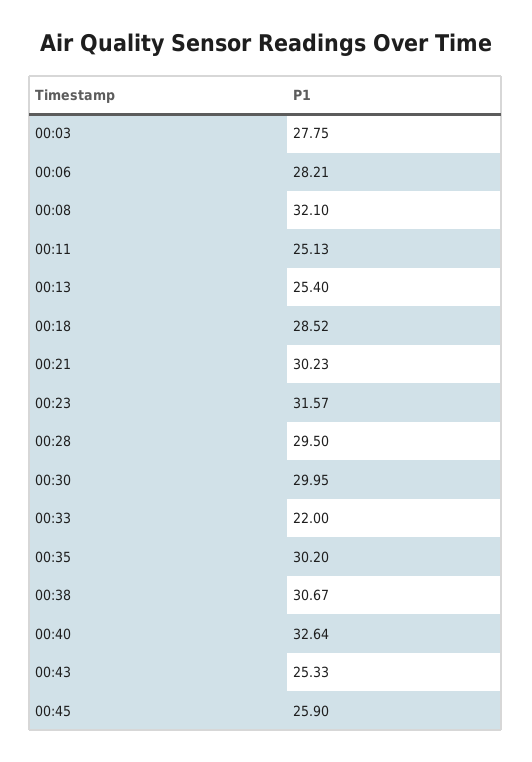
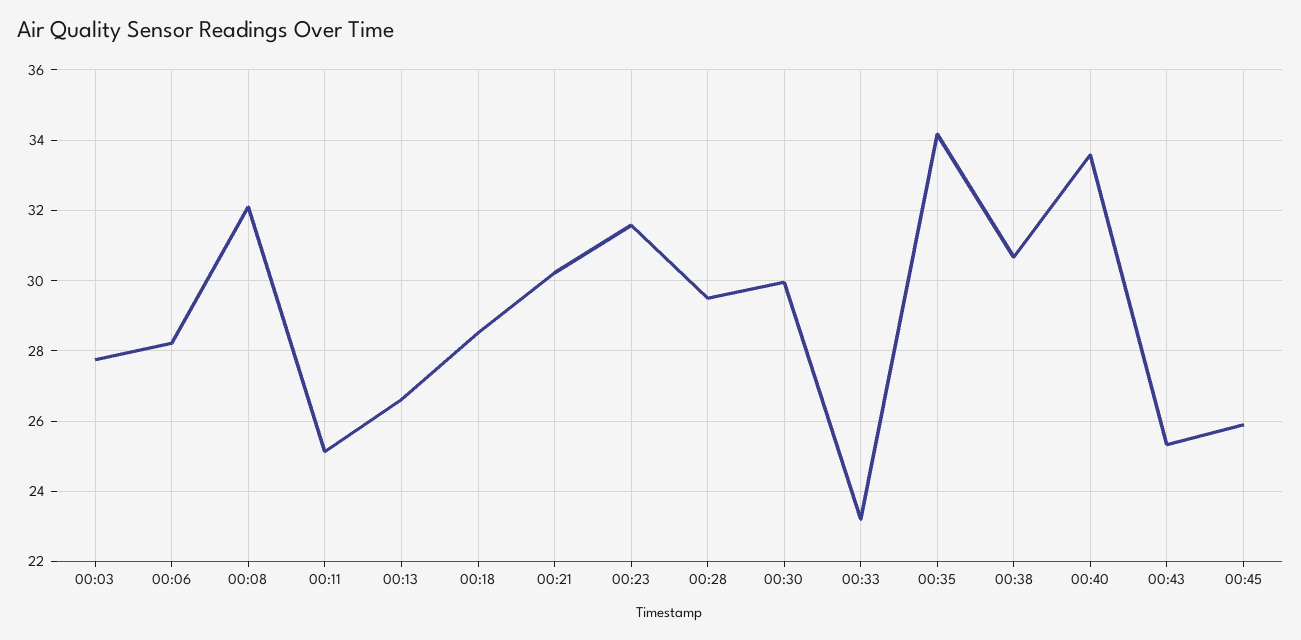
  {
    "00:03": 27.75,
    "00:06": 28.21,
    "00:08": 32.1,
    "00:11": 25.13,
-   "00:13": 25.4,
+   "00:13": 26.6,
    "00:18": 28.52,
    "00:21": 30.23,
    "00:23": 31.57,
    "00:28": 29.5,
    "00:30": 29.95,
-   "00:33": 22,
+   "00:33": 23.2,
-   "00:35": 30.2,
+   "00:35": 34.2,
    "00:38": 30.67,
-   "00:40": 32.64,
+   "00:40": 33.6,
    "00:43": 25.33,
    "00:45": 25.9
  }

